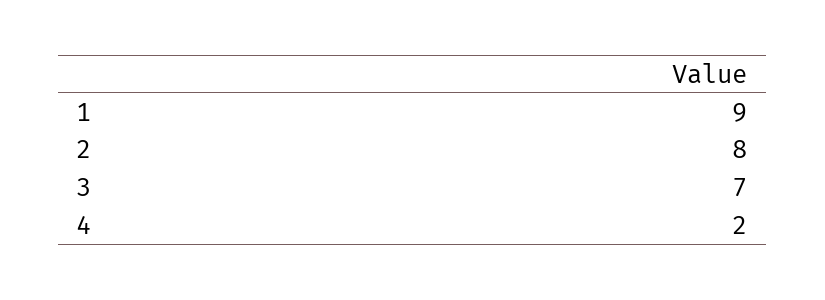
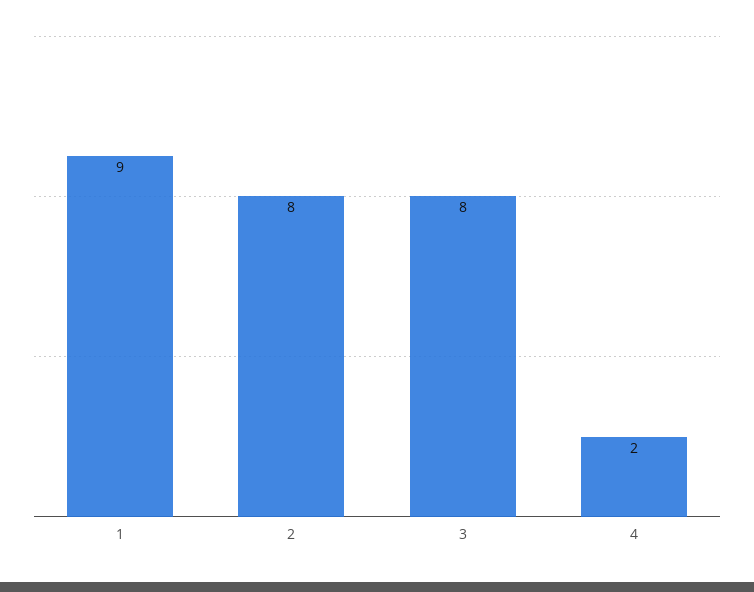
  {
    "1": 9,
    "2": 8,
-   "3": 7,
+   "3": 8,
    "4": 2
  }

